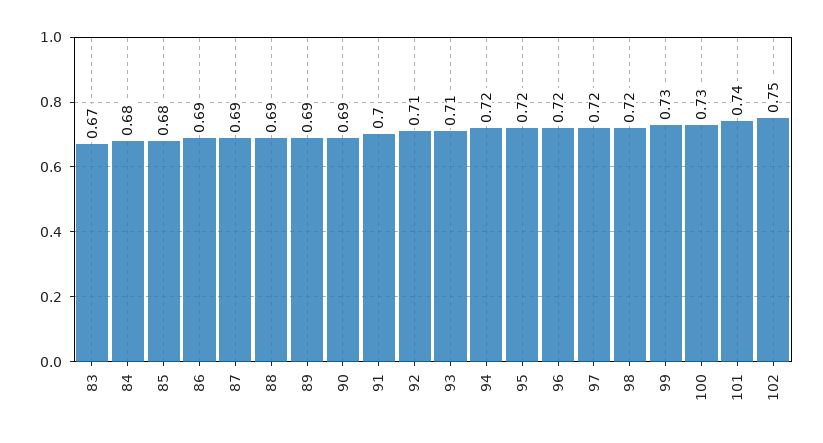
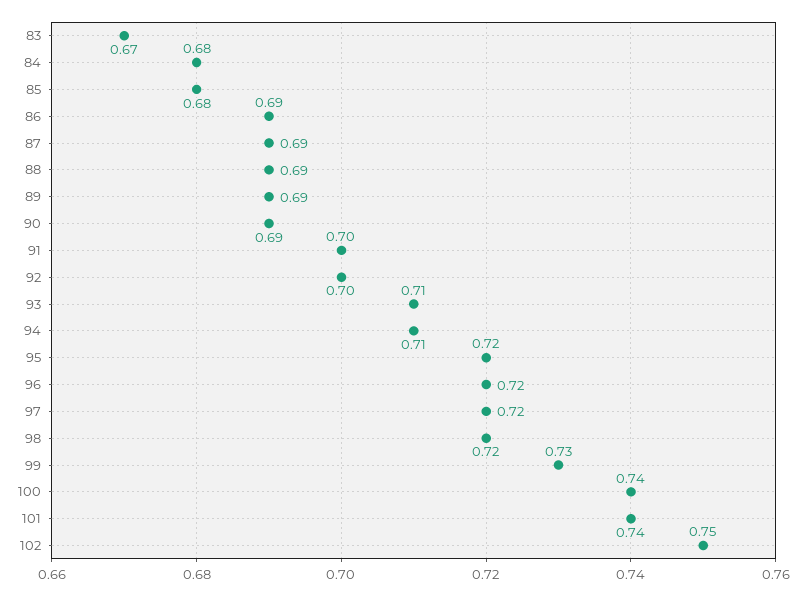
  {
    "83": 0.67,
    "84": 0.68,
    "85": 0.68,
    "86": 0.69,
    "87": 0.69,
    "88": 0.69,
    "89": 0.69,
    "90": 0.69,
    "91": 0.7,
-   "92": 0.71,
+   "92": 0.7,
    "93": 0.71,
-   "94": 0.72,
+   "94": 0.71,
    "95": 0.72,
    "96": 0.72,
    "97": 0.72,
    "98": 0.72,
    "99": 0.73,
-   "100": 0.73,
+   "100": 0.74,
    "101": 0.74,
    "102": 0.75
  }

